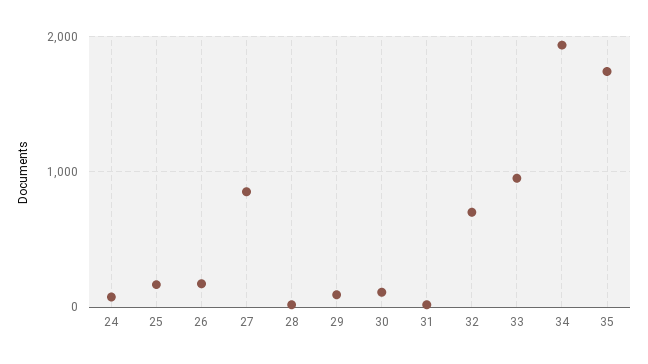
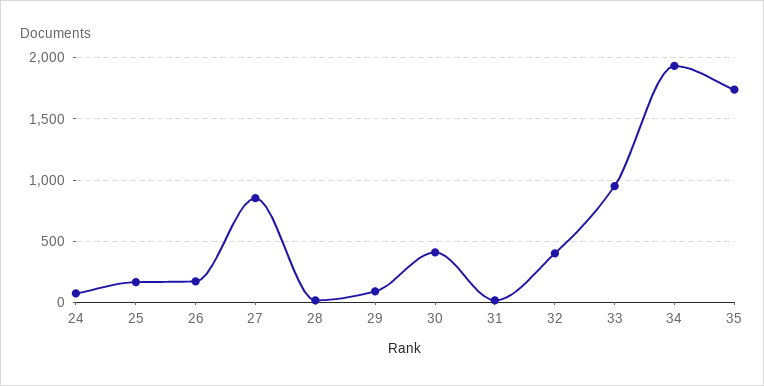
  {
    "24": 50,
    "25": 150,
    "26": 150,
    "27": 850,
    "28": 0,
    "29": 100,
-   "30": 100,
+   "30": 400,
    "31": 0,
-   "32": 700,
+   "32": 400,
    "33": 950,
    "34": 1950,
    "35": 1750
  }

